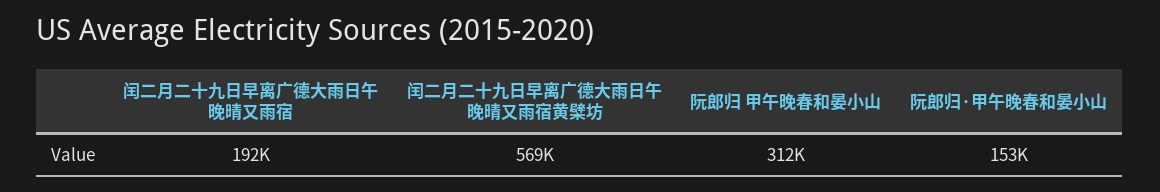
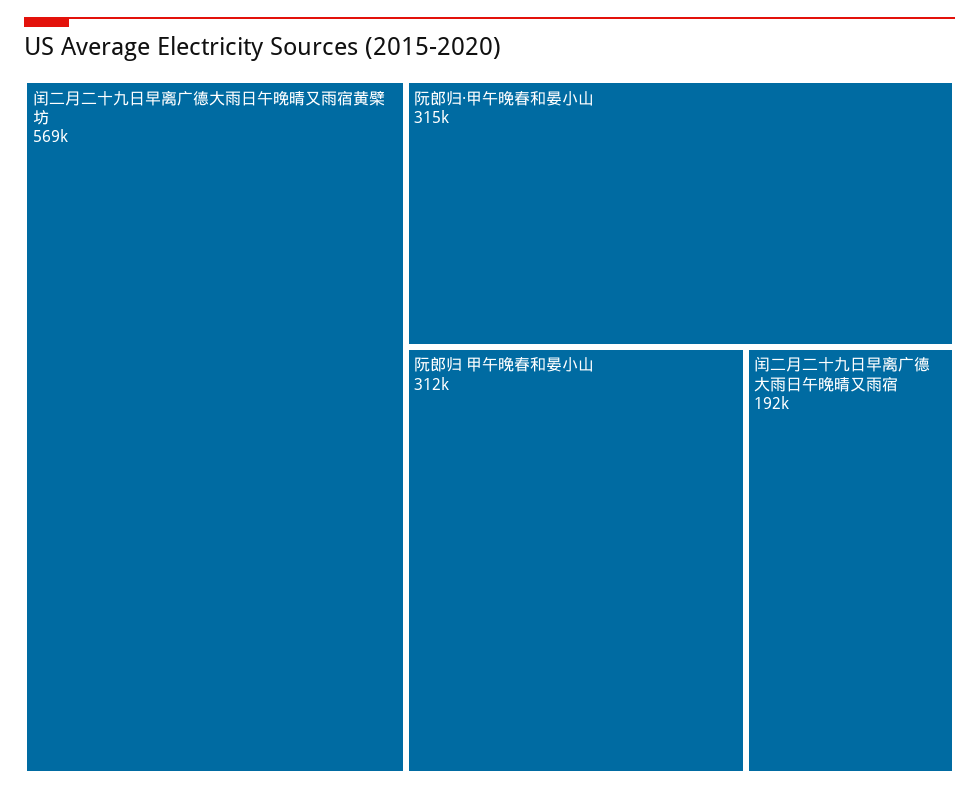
  {
    "闰二月二十九日早离广德大雨日午晚晴又雨宿": 192000,
    "闰二月二十九日早离广德大雨日午晚晴又雨宿黄檗坊": 569000,
    "阮郎归 甲午晚春和晏小山": 312000,
-   "阮郎归·甲午晚春和晏小山": 153000
+   "阮郎归·甲午晚春和晏小山": 315000
  }

